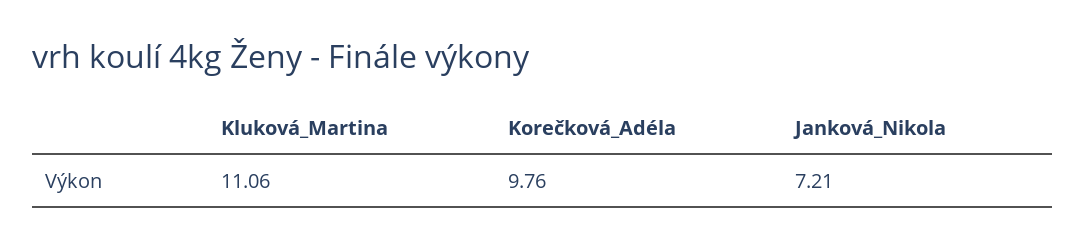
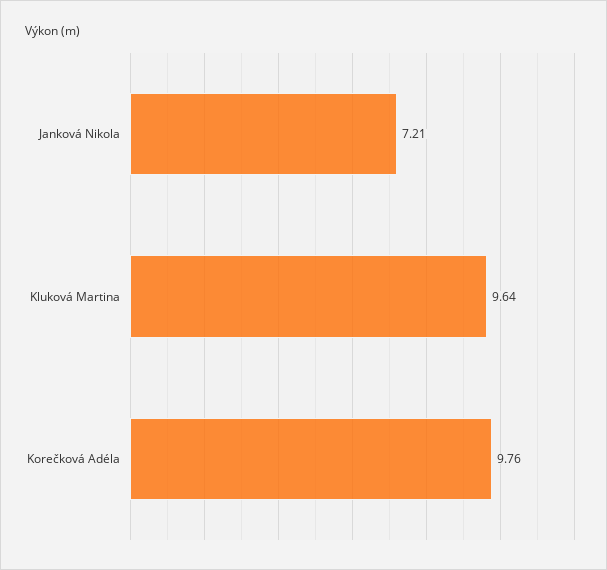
  {
-   "Kluková_Martina": 11.06,
+   "Kluková_Martina": 9.64,
    "Korečková_Adéla": 9.76,
    "Janková_Nikola": 7.21
  }

